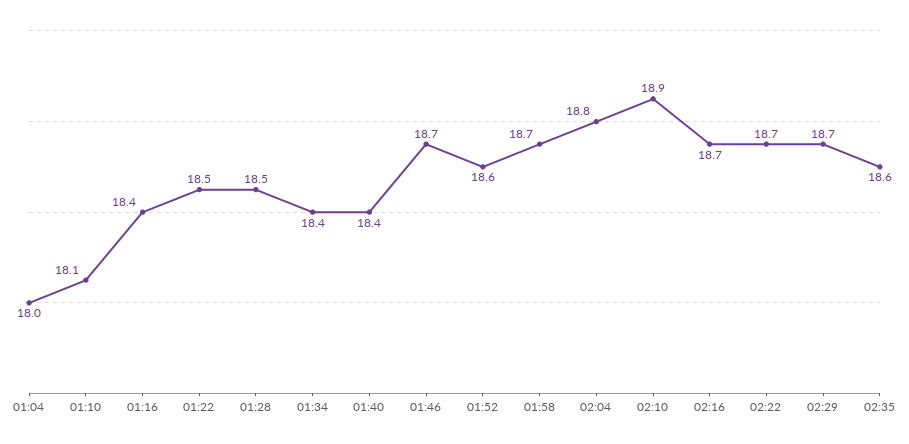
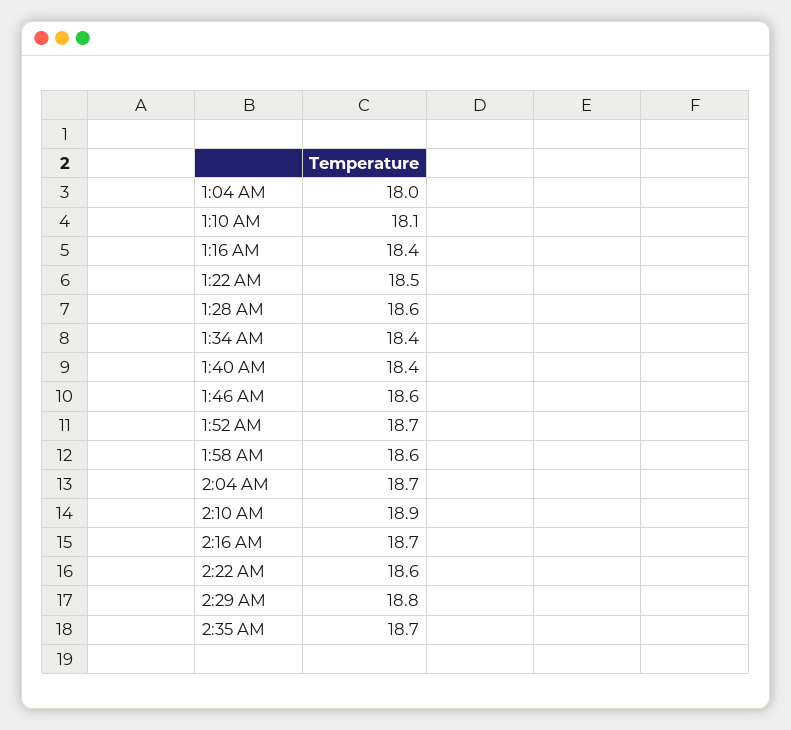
  {
    "01:04": 18,
    "01:10": 18.1,
    "01:16": 18.4,
    "01:22": 18.5,
-   "01:28": 18.5,
+   "01:28": 18.6,
    "01:34": 18.4,
    "01:40": 18.4,
-   "01:46": 18.7,
+   "01:46": 18.6,
-   "01:52": 18.6,
+   "01:52": 18.7,
-   "01:58": 18.7,
+   "01:58": 18.6,
-   "02:04": 18.8,
+   "02:04": 18.7,
    "02:10": 18.9,
    "02:16": 18.7,
-   "02:22": 18.7,
+   "02:22": 18.6,
-   "02:29": 18.7,
+   "02:29": 18.8,
-   "02:35": 18.6
+   "02:35": 18.7
  }

